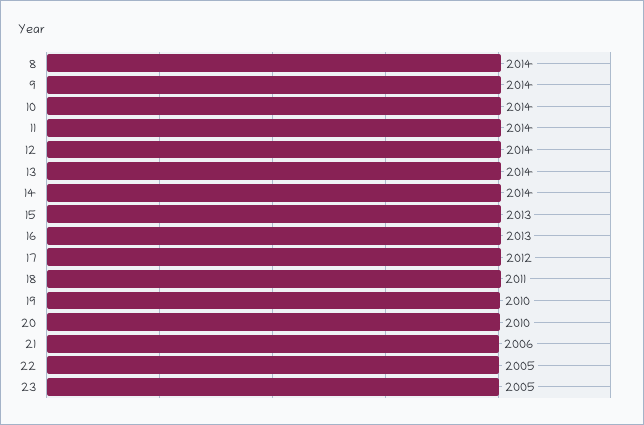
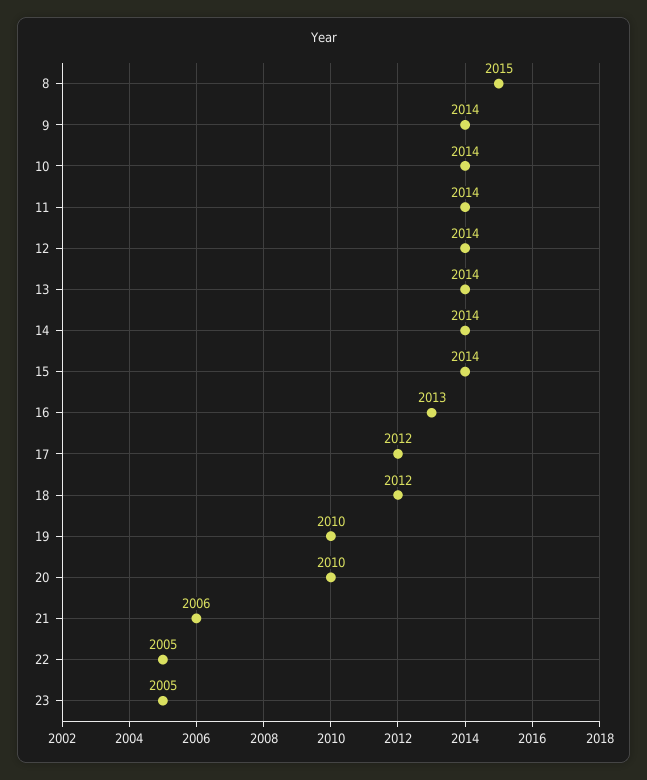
  {
-   "8": 2014,
+   "8": 2015,
    "9": 2014,
    "10": 2014,
    "11": 2014,
    "12": 2014,
    "13": 2014,
    "14": 2014,
-   "15": 2013,
+   "15": 2014,
    "16": 2013,
    "17": 2012,
-   "18": 2011,
+   "18": 2012,
    "19": 2010,
    "20": 2010,
    "21": 2006,
    "22": 2005,
    "23": 2005
  }

